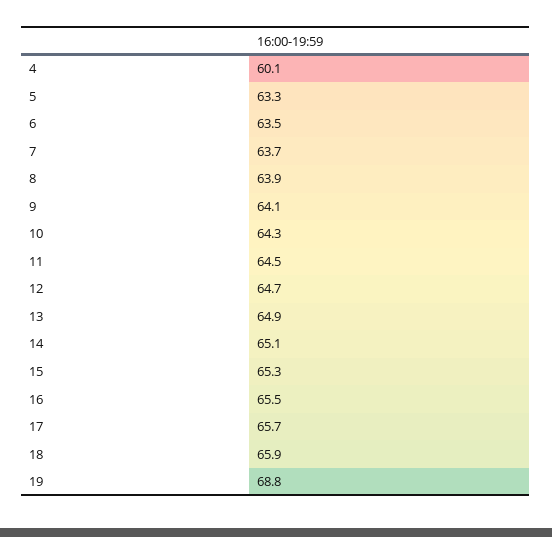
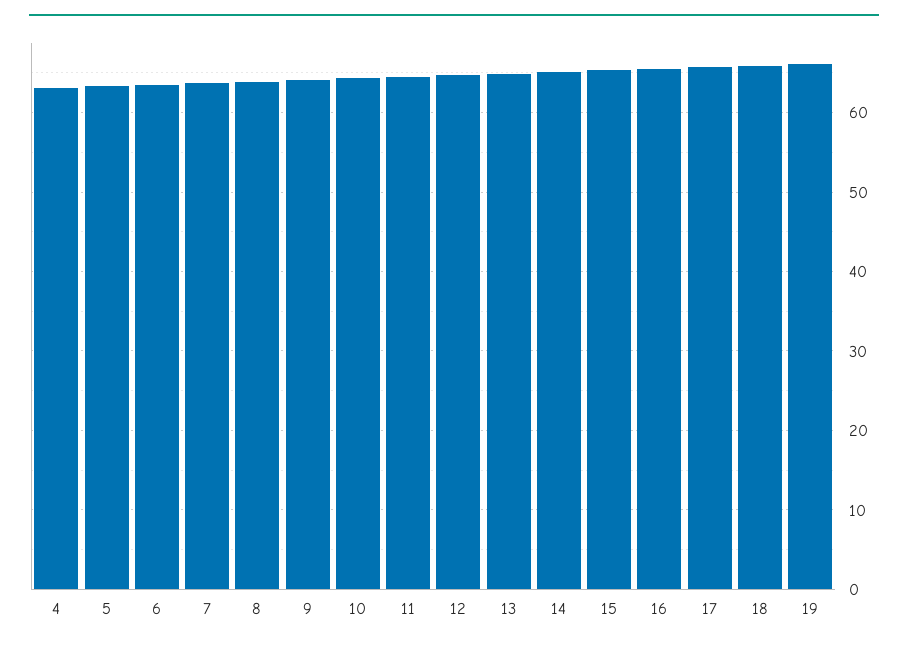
  {
-   "4": 60.1,
+   "4": 63,
    "5": 63.3,
    "6": 63.5,
    "7": 63.7,
    "8": 63.9,
    "9": 64.1,
    "10": 64.3,
    "11": 64.5,
    "12": 64.7,
    "13": 64.9,
    "14": 65.1,
    "15": 65.3,
    "16": 65.5,
    "17": 65.7,
    "18": 65.9,
-   "19": 68.8
+   "19": 66
  }

